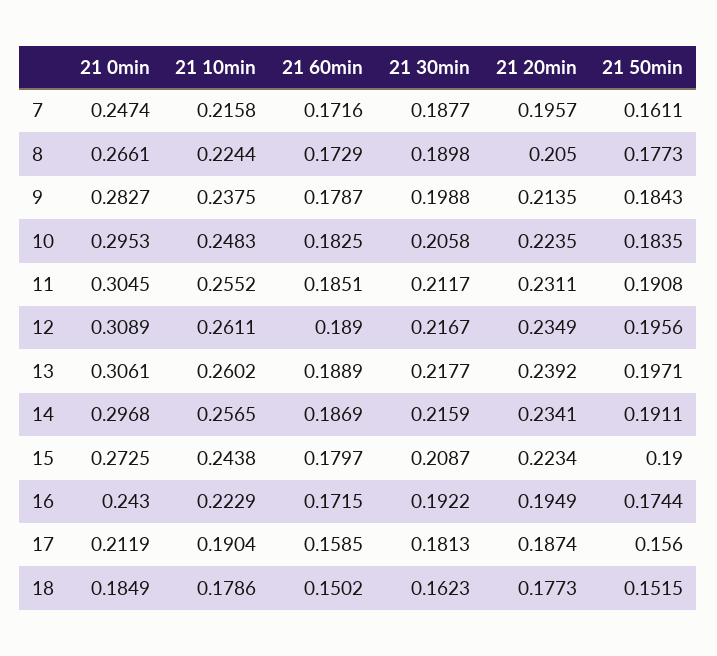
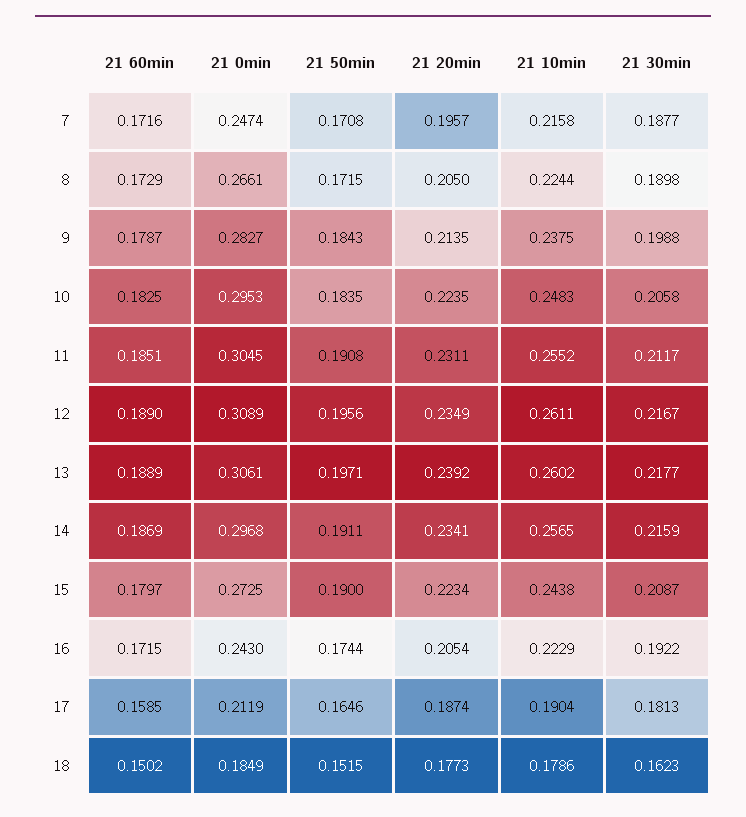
  {
    "21 0min": {
      "7": 0.2474,
      "8": 0.2661,
      "9": 0.2827,
      "10": 0.2953,
      "11": 0.3045,
      "12": 0.3089,
      "13": 0.3061,
      "14": 0.2968,
      "15": 0.2725,
      "16": 0.243,
      "17": 0.2119,
      "18": 0.1849
    },
    "21 10min": {
      "7": 0.2158,
      "8": 0.2244,
      "9": 0.2375,
      "10": 0.2483,
      "11": 0.2552,
      "12": 0.2611,
      "13": 0.2602,
      "14": 0.2565,
      "15": 0.2438,
      "16": 0.2229,
      "17": 0.1904,
      "18": 0.1786
    },
    "21 60min": {
      "7": 0.1716,
      "8": 0.1729,
      "9": 0.1787,
      "10": 0.1825,
      "11": 0.1851,
      "12": 0.189,
      "13": 0.1889,
      "14": 0.1869,
      "15": 0.1797,
      "16": 0.1715,
      "17": 0.1585,
      "18": 0.1502
    },
    "21 30min": {
      "7": 0.1877,
      "8": 0.1898,
      "9": 0.1988,
      "10": 0.2058,
      "11": 0.2117,
      "12": 0.2167,
      "13": 0.2177,
      "14": 0.2159,
      "15": 0.2087,
      "16": 0.1922,
      "17": 0.1813,
      "18": 0.1623
    },
    "21 20min": {
      "7": 0.1957,
      "8": 0.205,
      "9": 0.2135,
      "10": 0.2235,
      "11": 0.2311,
      "12": 0.2349,
      "13": 0.2392,
      "14": 0.2341,
      "15": 0.2234,
-     "16": 0.1949,
+     "16": 0.2054,
      "17": 0.1874,
      "18": 0.1773
    },
    "21 50min": {
-     "7": 0.1611,
+     "7": 0.1708,
-     "8": 0.1773,
+     "8": 0.1715,
      "9": 0.1843,
      "10": 0.1835,
      "11": 0.1908,
      "12": 0.1956,
      "13": 0.1971,
      "14": 0.1911,
      "15": 0.19,
      "16": 0.1744,
-     "17": 0.156,
+     "17": 0.1646,
      "18": 0.1515
    }
  }

